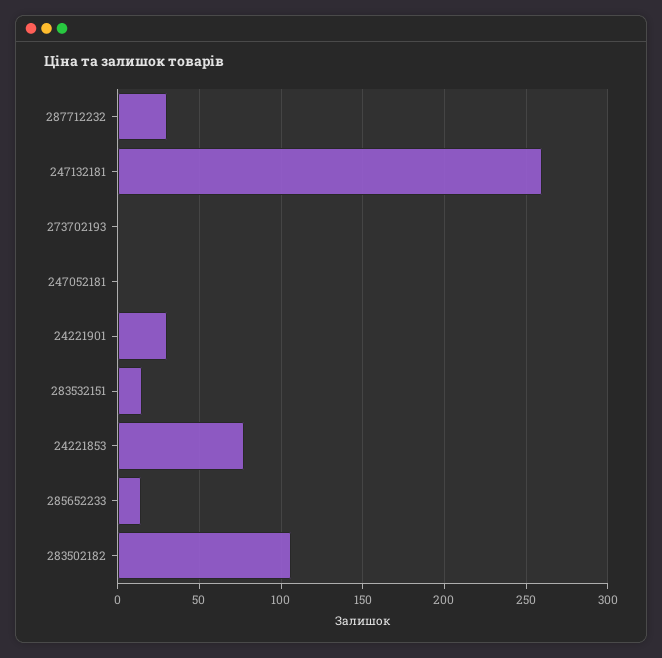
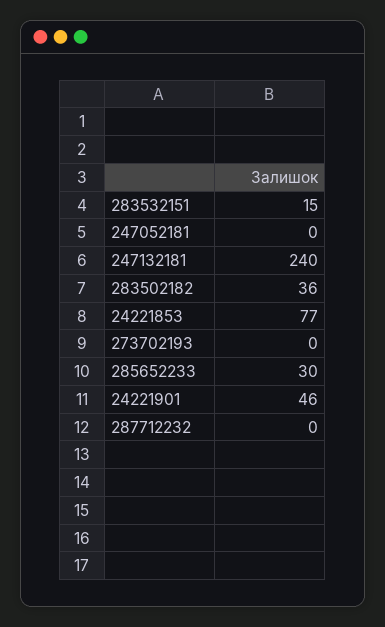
  {
-   "287712232": 30,
+   "287712232": 0,
-   "247132181": 260,
+   "247132181": 240,
    "273702193": 0,
    "247052181": 0,
-   "24221901": 30,
+   "24221901": 46,
    "283532151": 15,
    "24221853": 77,
-   "285652233": 15,
+   "285652233": 30,
-   "283502182": 105
+   "283502182": 36
  }

